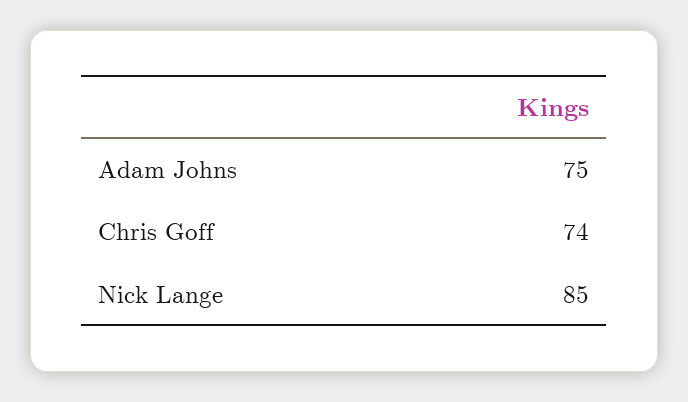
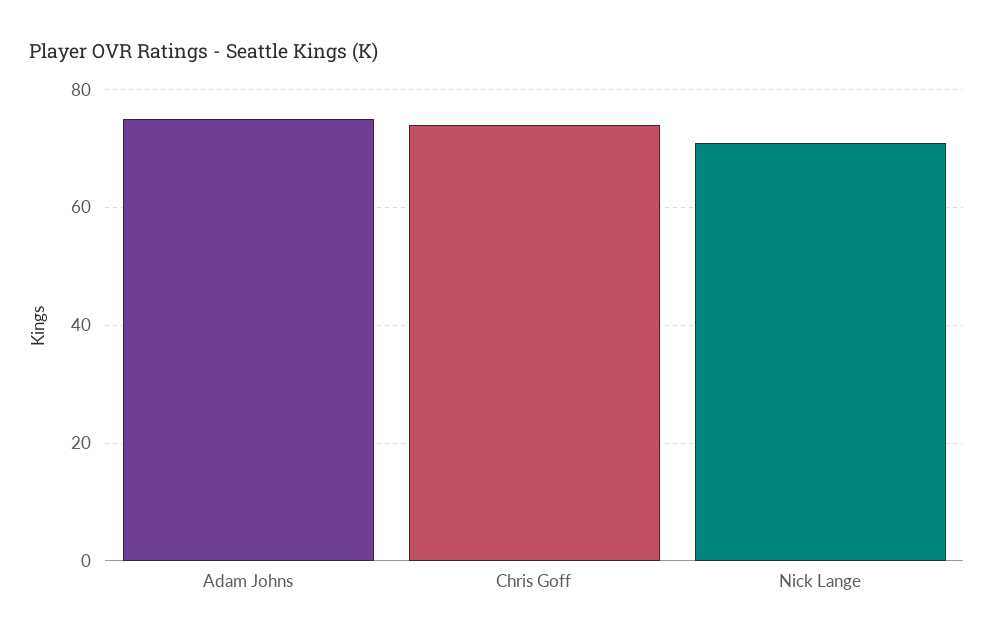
  {
    "Adam Johns": 75,
    "Chris Goff": 74,
-   "Nick Lange": 85
+   "Nick Lange": 70
  }

